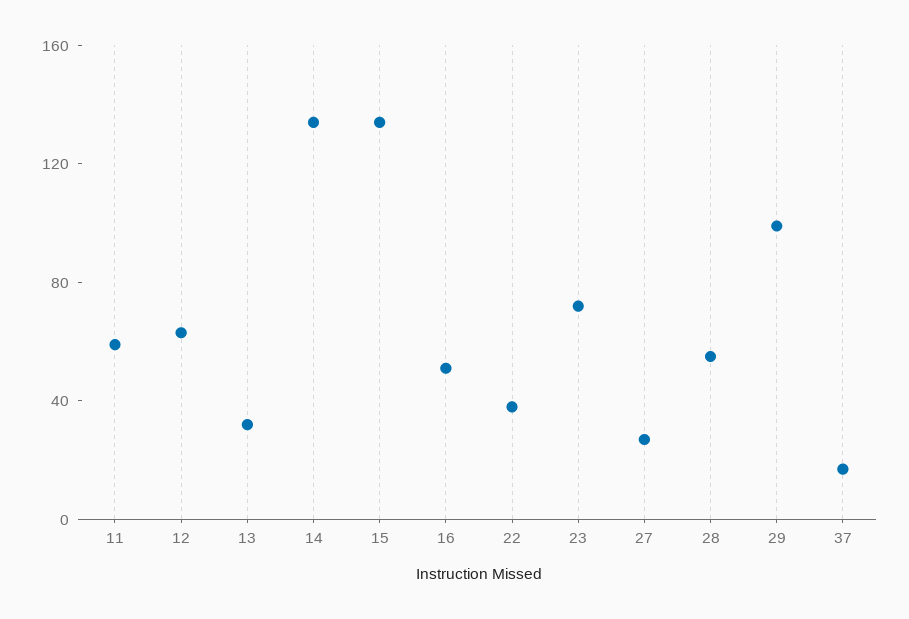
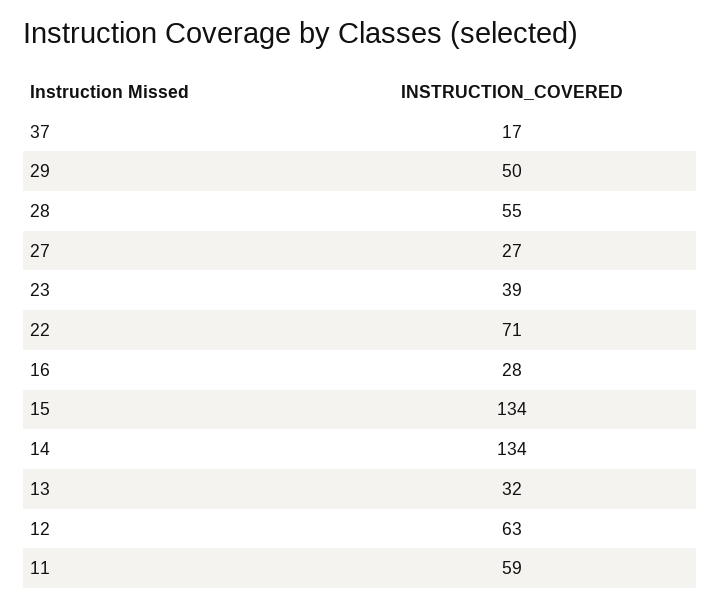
  {
    "11": 59,
    "12": 63,
    "13": 32,
    "14": 134,
    "15": 134,
-   "16": 50,
+   "16": 28,
-   "22": 40,
+   "22": 71,
-   "23": 70,
+   "23": 39,
    "27": 27,
    "28": 55,
-   "29": 100,
+   "29": 50,
    "37": 17
  }

